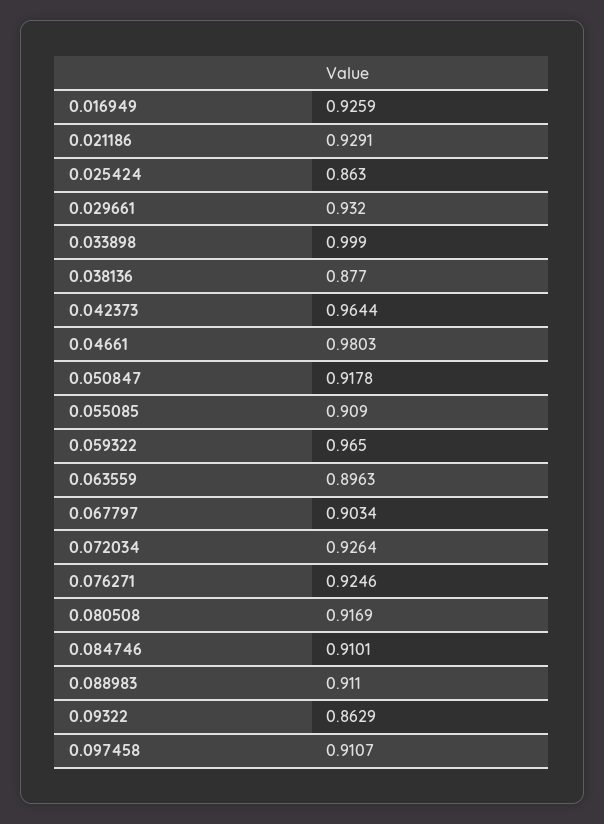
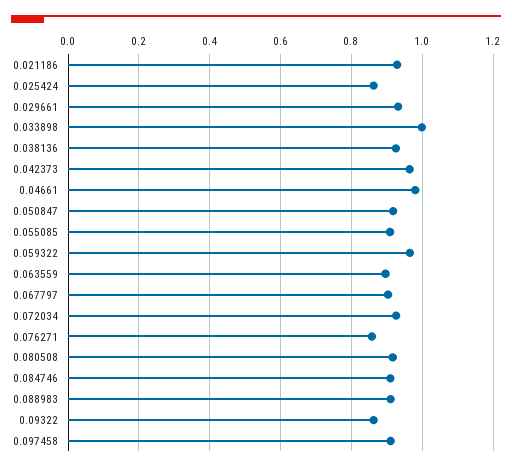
  {
-   "0.016949": 0.9259,
    "0.021186": 0.9291,
    "0.025424": 0.863,
    "0.029661": 0.932,
    "0.033898": 0.999,
-   "0.038136": 0.877,
+   "0.038136": 0.92,
    "0.042373": 0.9644,
    "0.04661": 0.9803,
    "0.050847": 0.9178,
    "0.055085": 0.909,
    "0.059322": 0.965,
    "0.063559": 0.8963,
    "0.067797": 0.9034,
    "0.072034": 0.9264,
-   "0.076271": 0.9246,
+   "0.076271": 0.86,
    "0.080508": 0.9169,
    "0.084746": 0.9101,
    "0.088983": 0.911,
    "0.09322": 0.8629,
    "0.097458": 0.9107
  }

